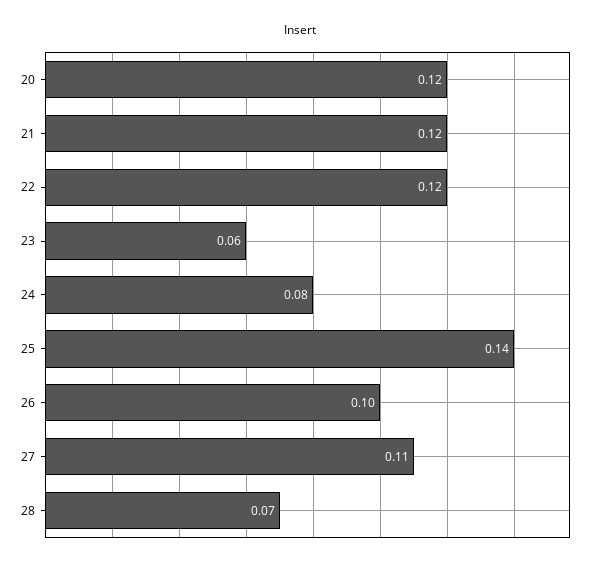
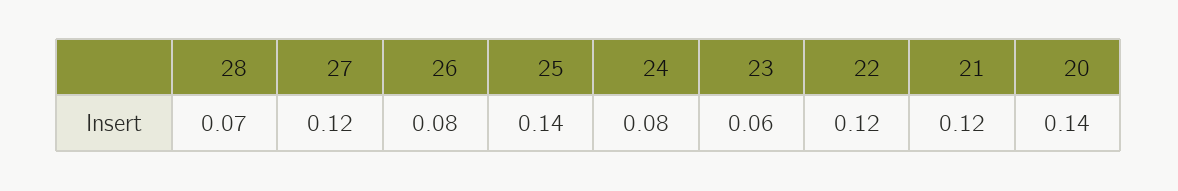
  {
-   "20": 0.12,
+   "20": 0.14,
    "21": 0.12,
    "22": 0.12,
    "23": 0.06,
    "24": 0.08,
    "25": 0.14,
-   "26": 0.1,
+   "26": 0.08,
-   "27": 0.11,
+   "27": 0.12,
    "28": 0.07
  }

